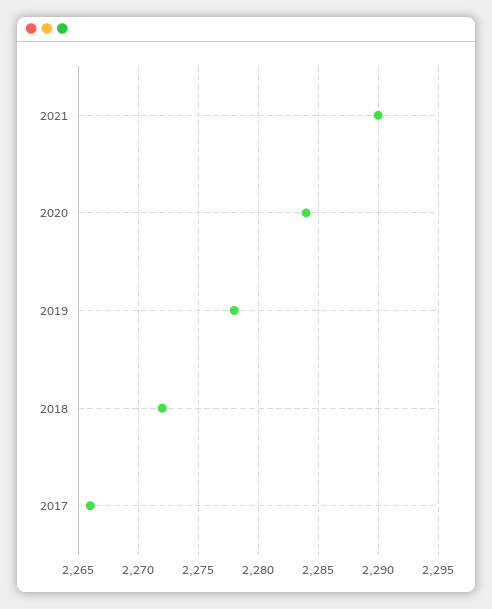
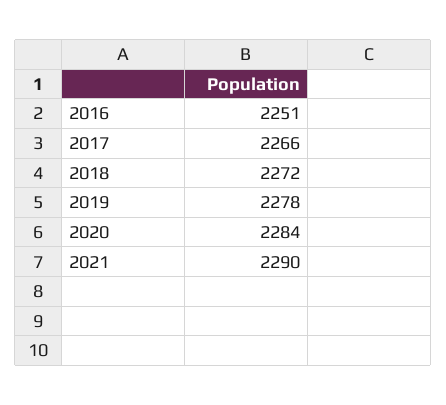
  {
    "2021": 2290,
    "2020": 2284,
    "2019": 2278,
    "2018": 2272,
-   "2017": 2266
+   "2017": 2266,
+   "2016": 2251
  }

